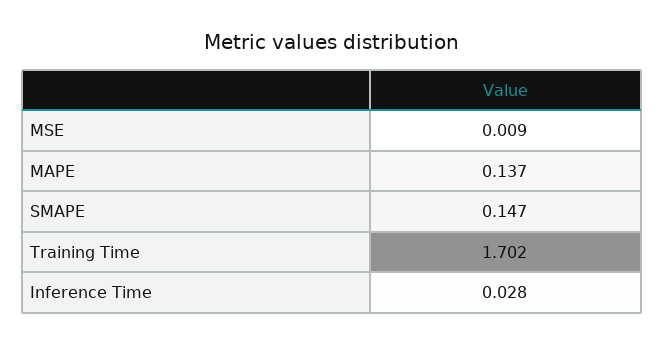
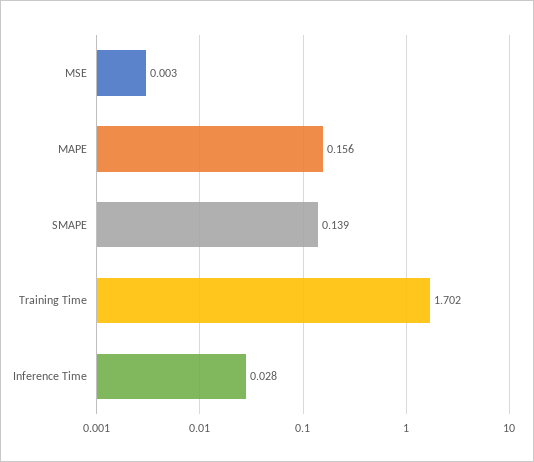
  {
-   "MSE": 0.009,
+   "MSE": 0.003,
-   "MAPE": 0.137,
+   "MAPE": 0.156,
-   "SMAPE": 0.147,
+   "SMAPE": 0.139,
    "Training Time": 1.702,
    "Inference Time": 0.028
  }

